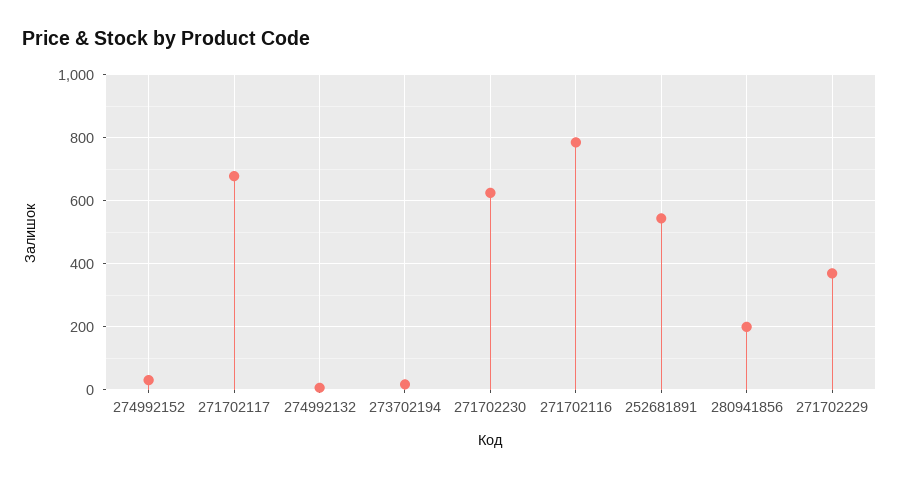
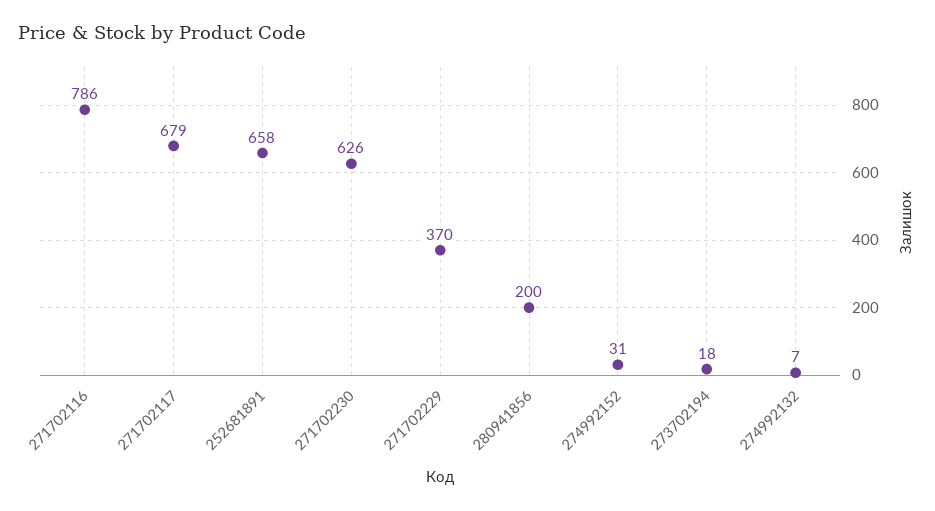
  {
    "274992152": 31,
    "271702117": 679,
    "274992132": 7,
    "273702194": 18,
    "271702230": 626,
    "271702116": 786,
-   "252681891": 540,
+   "252681891": 658,
    "280941856": 200,
    "271702229": 370
  }

